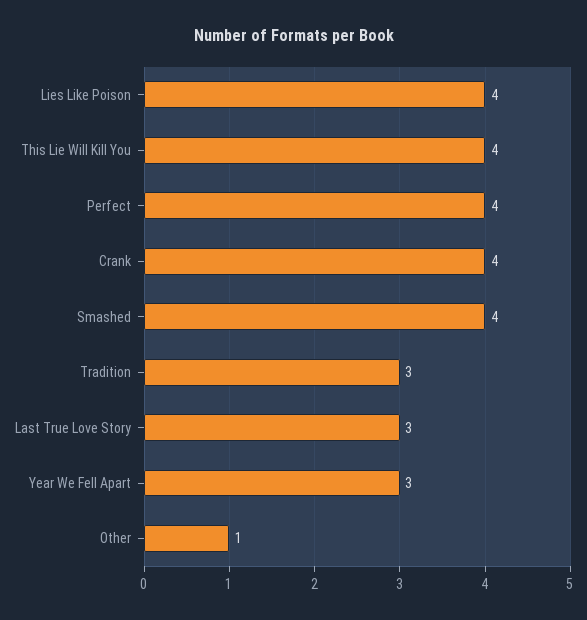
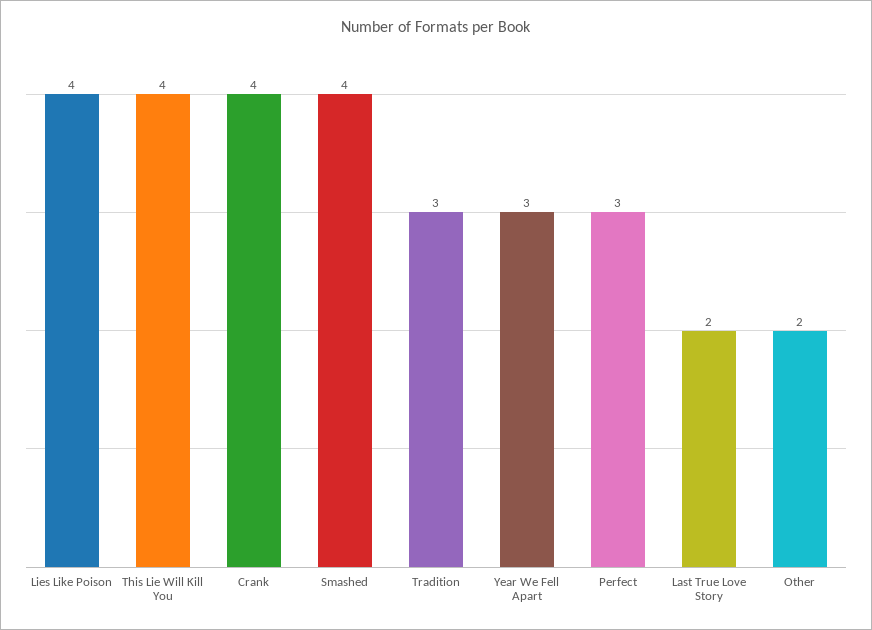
  {
    "Lies Like Poison": 4,
    "This Lie Will Kill You": 4,
-   "Perfect": 4,
+   "Perfect": 3,
    "Crank": 4,
    "Smashed": 4,
    "Tradition": 3,
-   "Last True Love Story": 3,
+   "Last True Love Story": 2,
    "Year We Fell Apart": 3,
-   "Other": 1
+   "Other": 2
  }

